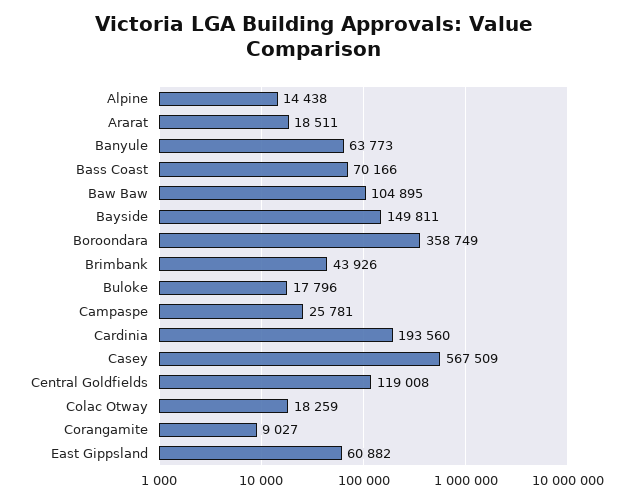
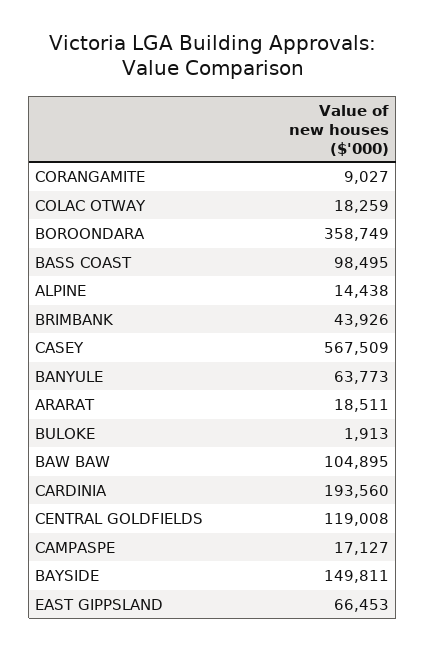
  {
    "Alpine": 14438,
    "Ararat": 18511,
    "Banyule": 63773,
-   "Bass Coast": 70166,
+   "Bass Coast": 98495,
    "Baw Baw": 104895,
    "Bayside": 149811,
    "Boroondara": 358749,
    "Brimbank": 43926,
-   "Buloke": 17796,
+   "Buloke": 1913,
-   "Campaspe": 25781,
+   "Campaspe": 17127,
    "Cardinia": 193560,
    "Casey": 567509,
    "Central Goldfields": 119008,
    "Colac Otway": 18259,
    "Corangamite": 9027,
-   "East Gippsland": 60882
+   "East Gippsland": 66453
  }

